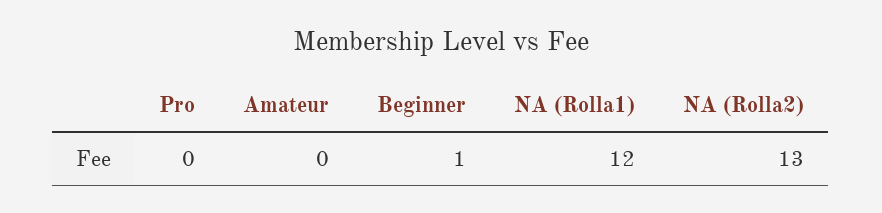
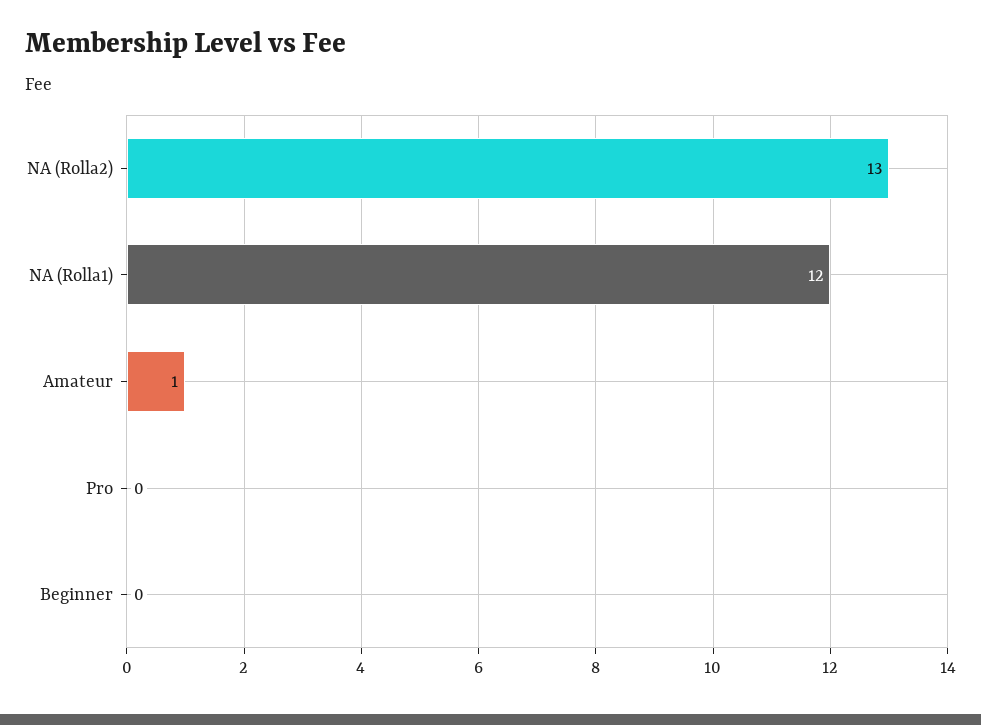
  {
    "Pro": 0,
-   "Amateur": 0,
+   "Amateur": 1,
-   "Beginner": 1,
+   "Beginner": 0,
    "NA (Rolla1)": 12,
    "NA (Rolla2)": 13
  }

